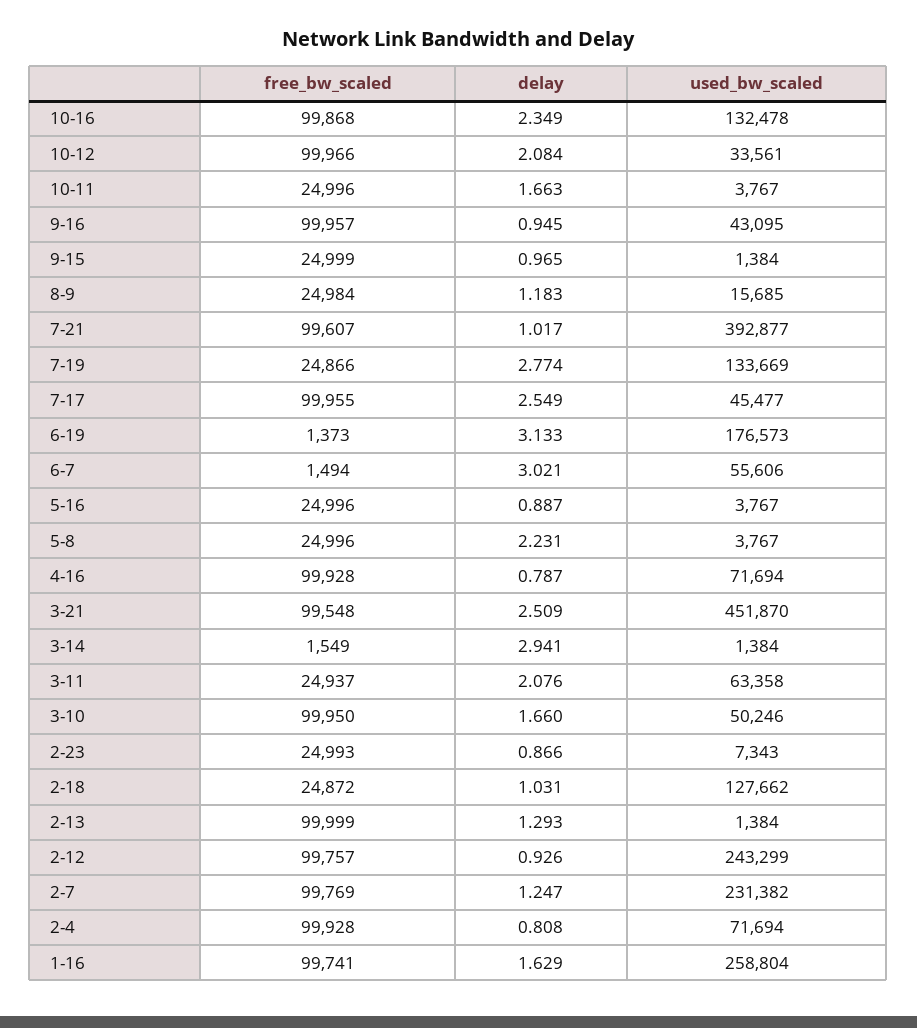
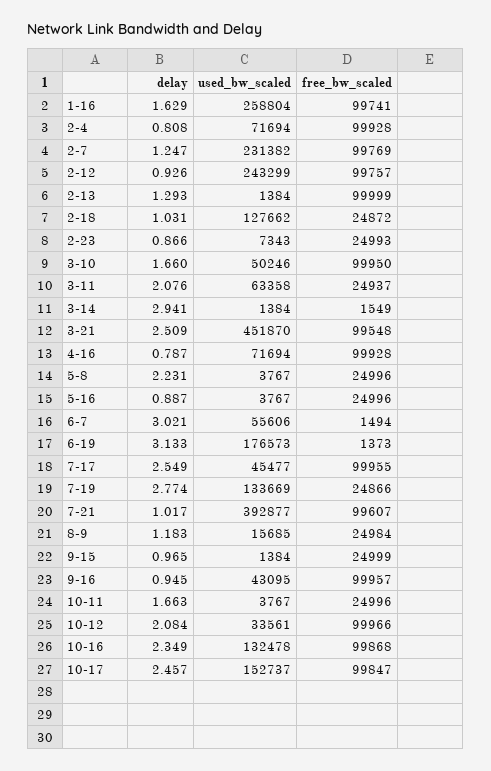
  {
    "free_bw_scaled": {
      "10-16": 99868,
      "10-12": 99966,
      "10-11": 24996,
      "9-16": 99957,
      "9-15": 24999,
      "8-9": 24984,
      "7-21": 99607,
      "7-19": 24866,
      "7-17": 99955,
      "6-19": 1373,
      "6-7": 1494,
      "5-16": 24996,
      "5-8": 24996,
      "4-16": 99928,
      "3-21": 99548,
      "3-14": 1549,
      "3-11": 24937,
      "3-10": 99950,
      "2-23": 24993,
      "2-18": 24872,
      "2-13": 99999,
      "2-12": 99757,
      "2-7": 99769,
      "2-4": 99928,
-     "1-16": 99741
+     "1-16": 99741,
+     "10-17": 99847
    },
    "delay": {
      "10-16": 2.349,
      "10-12": 2.084,
      "10-11": 1.663,
      "9-16": 0.945,
      "9-15": 0.965,
      "8-9": 1.183,
      "7-21": 1.017,
      "7-19": 2.774,
      "7-17": 2.549,
      "6-19": 3.133,
      "6-7": 3.021,
      "5-16": 0.887,
      "5-8": 2.231,
      "4-16": 0.787,
      "3-21": 2.509,
      "3-14": 2.941,
      "3-11": 2.076,
      "3-10": 1.66,
      "2-23": 0.866,
      "2-18": 1.031,
      "2-13": 1.293,
      "2-12": 0.926,
      "2-7": 1.247,
      "2-4": 0.808,
-     "1-16": 1.629
+     "1-16": 1.629,
+     "10-17": 2.457
    },
    "used_bw_scaled": {
      "10-16": 132478,
      "10-12": 33561,
      "10-11": 3767,
      "9-16": 43095,
      "9-15": 1384,
      "8-9": 15685,
      "7-21": 392877,
      "7-19": 133669,
      "7-17": 45477,
      "6-19": 176573,
      "6-7": 55606,
      "5-16": 3767,
      "5-8": 3767,
      "4-16": 71694,
      "3-21": 451870,
      "3-14": 1384,
      "3-11": 63358,
      "3-10": 50246,
      "2-23": 7343,
      "2-18": 127662,
      "2-13": 1384,
      "2-12": 243299,
      "2-7": 231382,
      "2-4": 71694,
-     "1-16": 258804
+     "1-16": 258804,
+     "10-17": 152737
    }
  }

